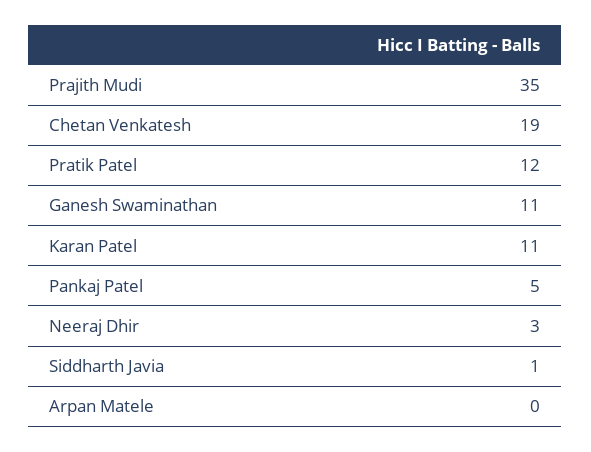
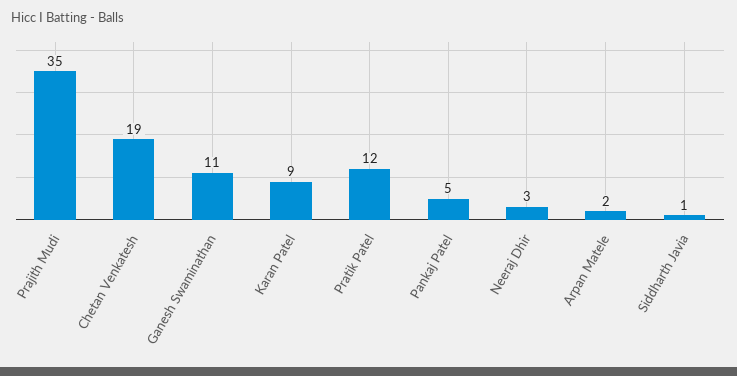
  {
    "Prajith Mudi": 35,
    "Chetan Venkatesh": 19,
    "Pratik Patel": 12,
    "Ganesh Swaminathan": 11,
-   "Karan Patel": 11,
+   "Karan Patel": 9,
    "Pankaj Patel": 5,
    "Neeraj Dhir": 3,
    "Siddharth Javia": 1,
-   "Arpan Matele": 0
+   "Arpan Matele": 2
  }

